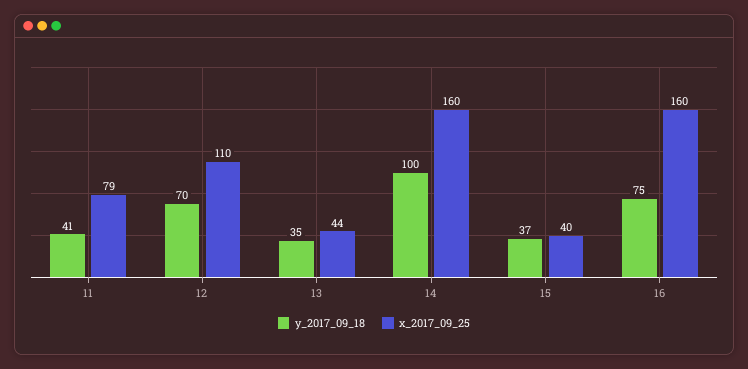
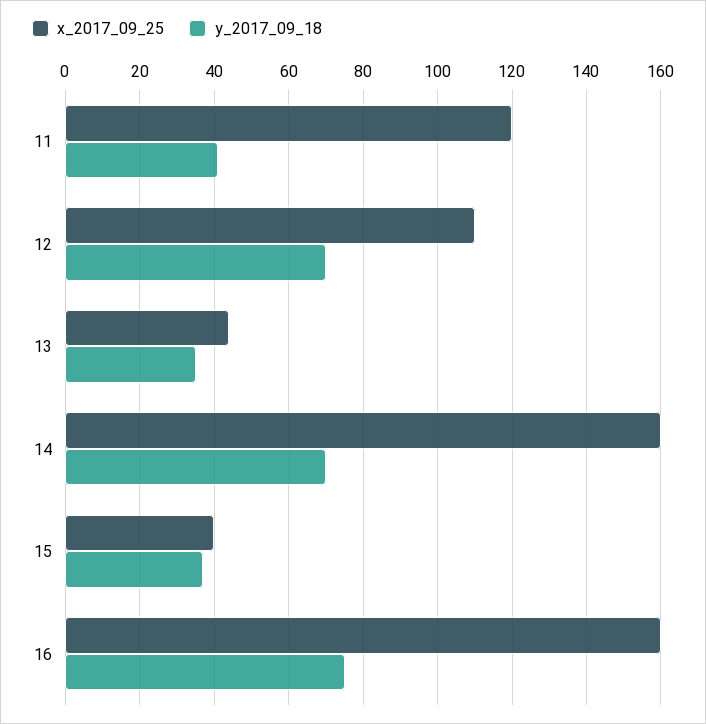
  {
    "y_2017_09_18": {
      "11": 41,
      "12": 70,
      "13": 35,
-     "14": 100,
+     "14": 70,
      "15": 37,
      "16": 75
    },
    "x_2017_09_25": {
-     "11": 79,
+     "11": 120,
      "12": 110,
      "13": 44,
      "14": 160,
      "15": 40,
      "16": 160
    }
  }

